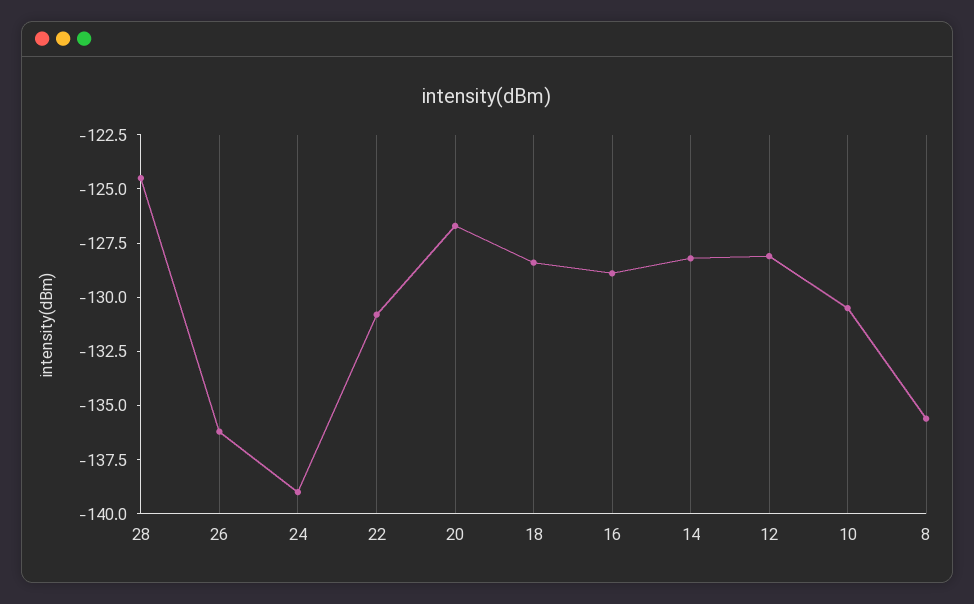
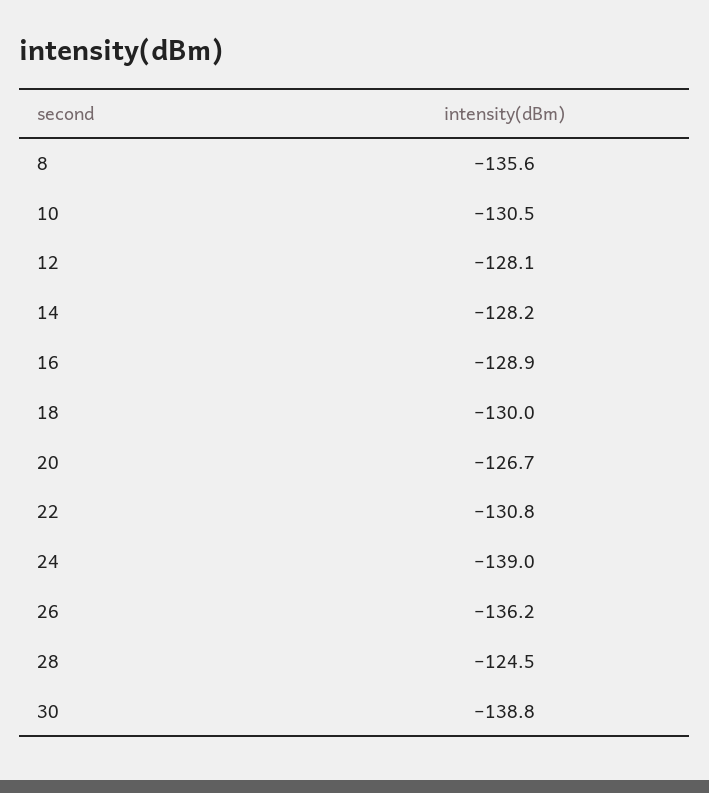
  {
    "28": -124.5,
    "26": -136.2,
    "24": -139,
    "22": -130.8,
    "20": -126.7,
-   "18": -128.5,
+   "18": -130,
    "16": -128.9,
    "14": -128.2,
    "12": -128.1,
    "10": -130.5,
-   "8": -135.6
+   "8": -135.6,
+   "30": -138.8
  }

